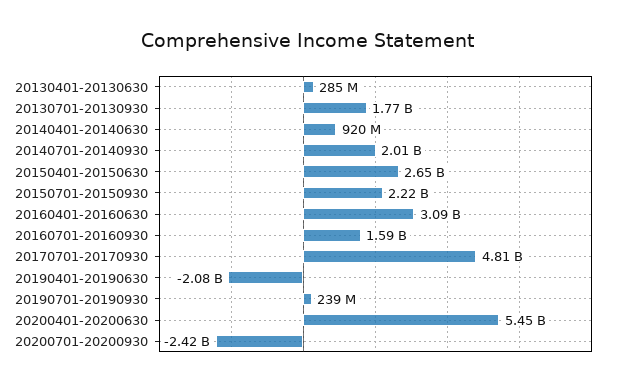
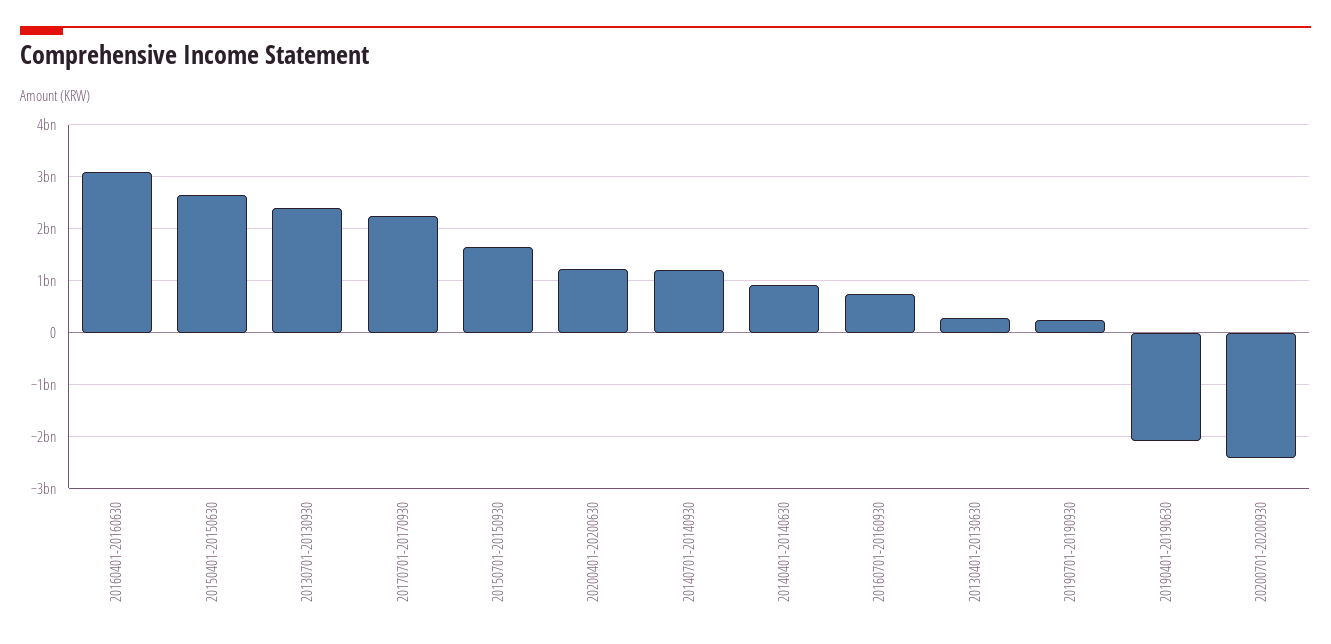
  {
    "20130401-20130630": 285000000,
-   "20130701-20130930": 1770000000,
+   "20130701-20130930": 2400000000,
    "20140401-20140630": 920000000,
-   "20140701-20140930": 2010000000,
+   "20140701-20140930": 1200000000,
    "20150401-20150630": 2650000000,
-   "20150701-20150930": 2220000000,
+   "20150701-20150930": 1600000000,
    "20160401-20160630": 3090000000,
-   "20160701-20160930": 1590000000,
+   "20160701-20160930": 800000000,
-   "20170701-20170930": 4810000000,
+   "20170701-20170930": 2200000000,
    "20190401-20190630": -2080000000,
    "20190701-20190930": 239000000,
-   "20200401-20200630": 5450000000,
+   "20200401-20200630": 1200000000,
    "20200701-20200930": -2420000000
  }

